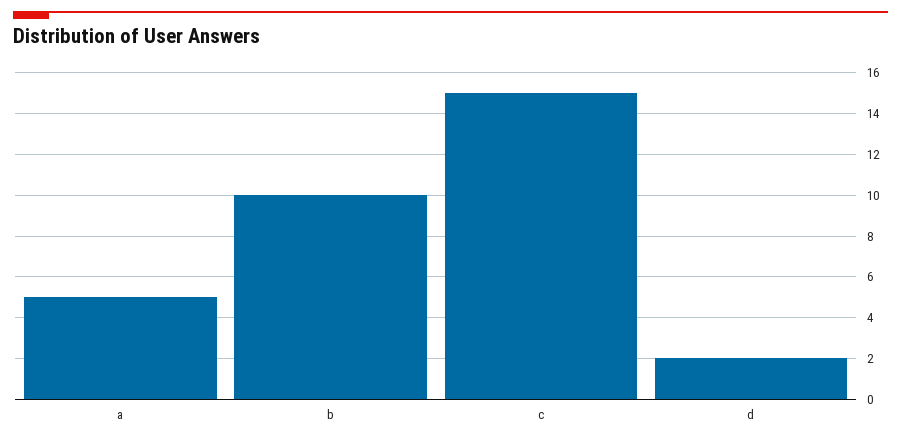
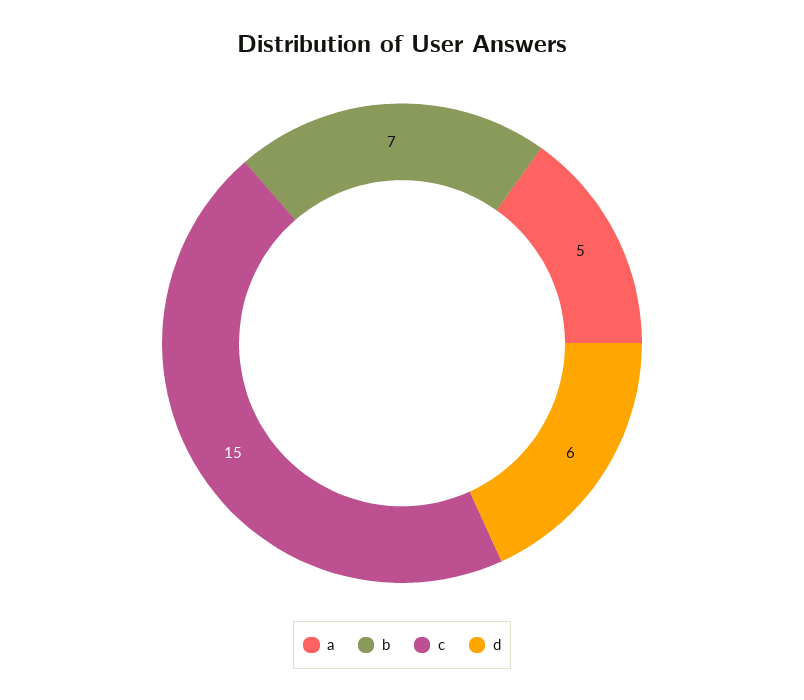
  {
    "a": 5,
-   "b": 10,
+   "b": 7,
    "c": 15,
-   "d": 2
+   "d": 6
  }

